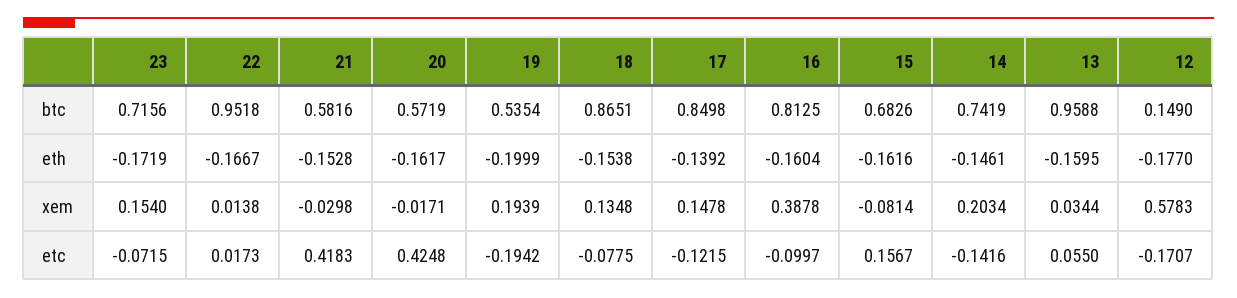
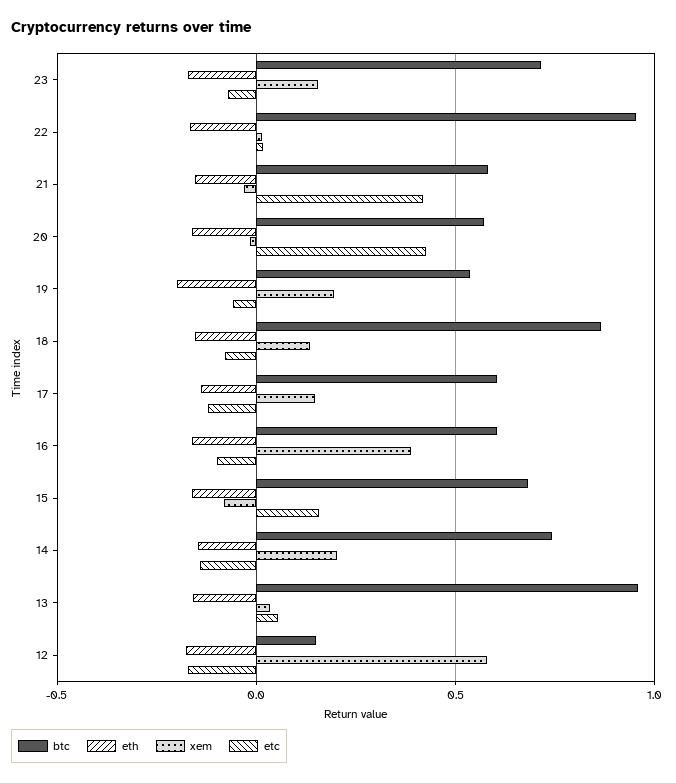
  {
    "btc": {
      "23": 0.7156,
      "22": 0.9518,
      "21": 0.5816,
      "20": 0.5719,
      "19": 0.5354,
      "18": 0.8651,
-     "17": 0.8498,
+     "17": 0.6,
-     "16": 0.8125,
+     "16": 0.6,
      "15": 0.6826,
      "14": 0.7419,
      "13": 0.9588,
      "12": 0.149
    },
    "eth": {
      "23": -0.1719,
      "22": -0.1667,
      "21": -0.1528,
      "20": -0.1617,
      "19": -0.1999,
      "18": -0.1538,
      "17": -0.1392,
      "16": -0.1604,
      "15": -0.1616,
      "14": -0.1461,
      "13": -0.1595,
      "12": -0.177
    },
    "xem": {
      "23": 0.154,
      "22": 0.0138,
      "21": -0.0298,
      "20": -0.0171,
      "19": 0.1939,
      "18": 0.1348,
      "17": 0.1478,
      "16": 0.3878,
      "15": -0.0814,
      "14": 0.2034,
      "13": 0.0344,
      "12": 0.5783
    },
    "etc": {
      "23": -0.0715,
      "22": 0.0173,
      "21": 0.4183,
      "20": 0.4248,
-     "19": -0.1942,
+     "19": -0.05,
      "18": -0.0775,
      "17": -0.1215,
      "16": -0.0997,
      "15": 0.1567,
      "14": -0.1416,
      "13": 0.055,
      "12": -0.1707
    }
  }

